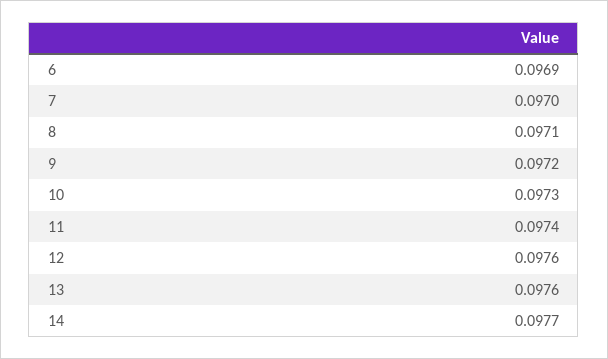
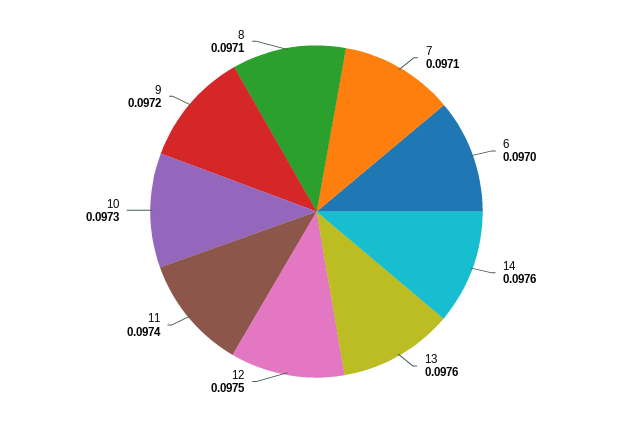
  {
-   "6": 0.0969,
+   "6": 0.097,
-   "7": 0.097,
+   "7": 0.0971,
    "8": 0.0971,
    "9": 0.0972,
    "10": 0.0973,
    "11": 0.0974,
-   "12": 0.0976,
+   "12": 0.0975,
    "13": 0.0976,
-   "14": 0.0977
+   "14": 0.0976
  }

